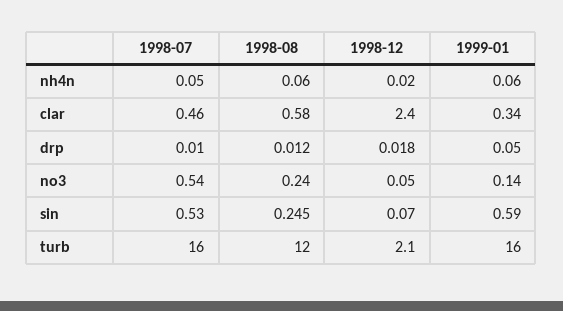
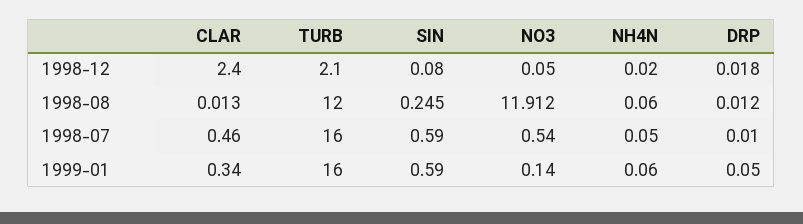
  {
    "1998-07": {
      "nh4n": 0.05,
      "clar": 0.46,
      "drp": 0.01,
      "no3": 0.54,
-     "sin": 0.53,
+     "sin": 0.59,
      "turb": 16
    },
    "1998-08": {
      "nh4n": 0.06,
-     "clar": 0.58,
+     "clar": 0.013,
      "drp": 0.012,
-     "no3": 0.24,
+     "no3": 11.912,
      "sin": 0.245,
      "turb": 12
    },
    "1998-12": {
      "nh4n": 0.02,
      "clar": 2.4,
      "drp": 0.018,
      "no3": 0.05,
-     "sin": 0.07,
+     "sin": 0.08,
      "turb": 2.1
    },
    "1999-01": {
      "nh4n": 0.06,
      "clar": 0.34,
      "drp": 0.05,
      "no3": 0.14,
      "sin": 0.59,
      "turb": 16
    }
  }

